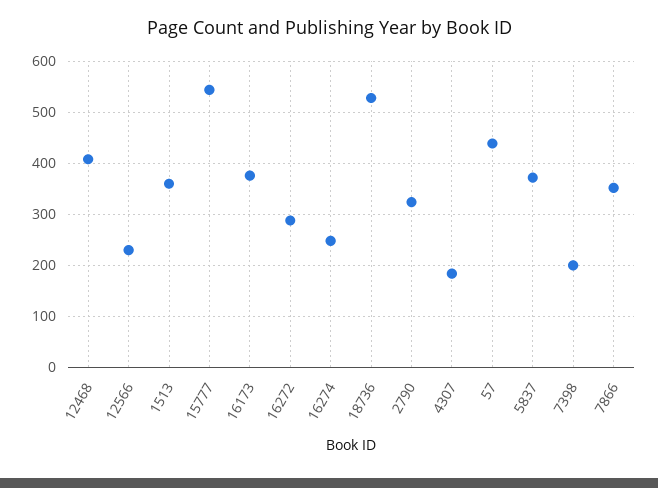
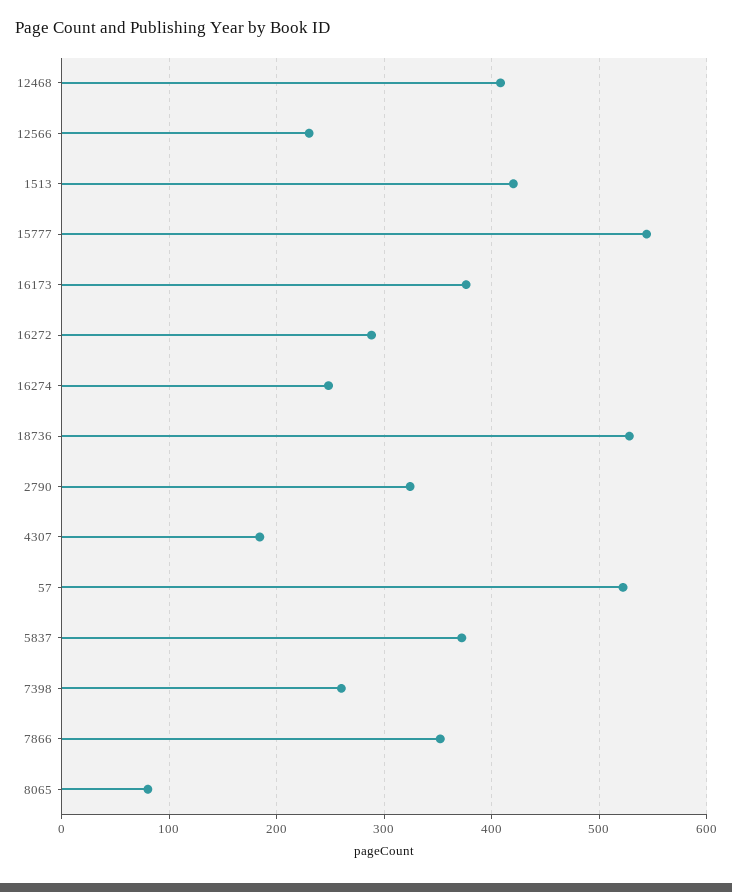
  {
    "12468": 410,
    "12566": 230,
-   "1513": 360,
+   "1513": 420,
    "15777": 540,
    "16173": 380,
    "16272": 290,
    "16274": 250,
    "18736": 530,
    "2790": 320,
    "4307": 180,
-   "57": 440,
+   "57": 520,
    "5837": 370,
-   "7398": 200,
+   "7398": 260,
-   "7866": 350
+   "7866": 350,
+   "8065": 80
  }

